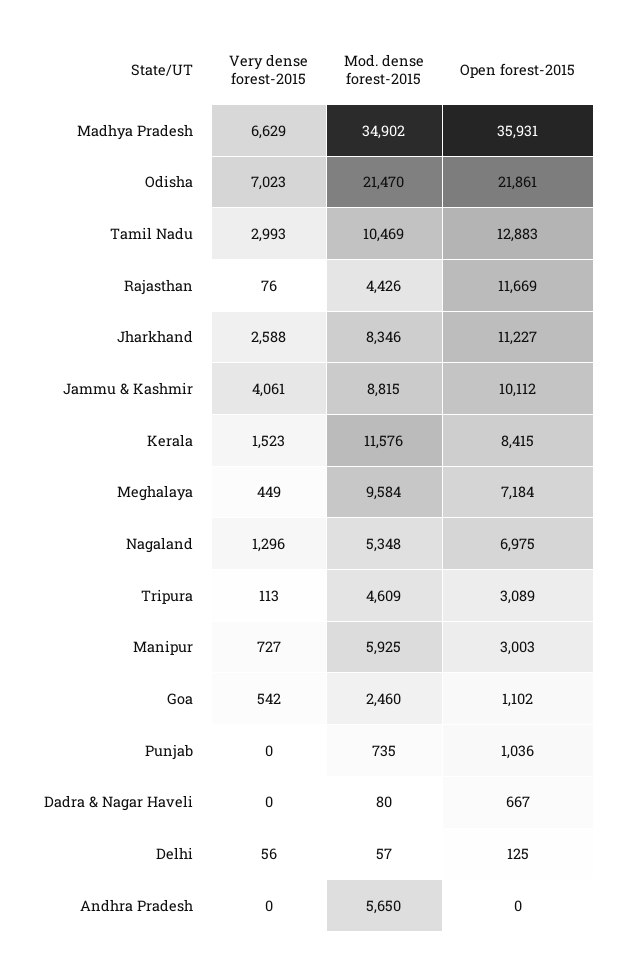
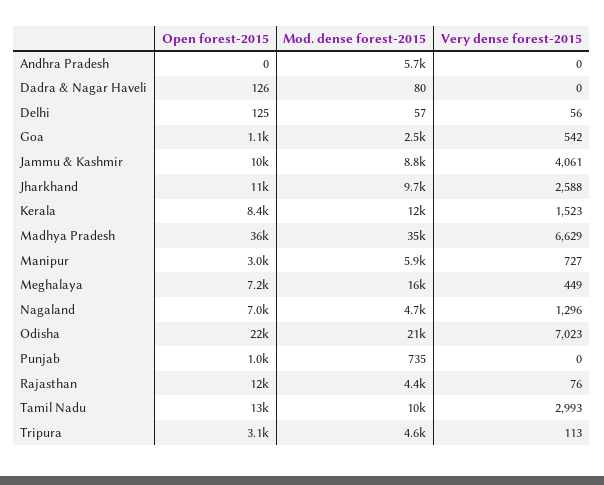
  {
    "Very dense forest-2015": {
      "Madhya Pradesh": 6629,
      "Odisha": 7023,
      "Tamil Nadu": 2993,
      "Rajasthan": 76,
      "Jharkhand": 2588,
      "Jammu & Kashmir": 4061,
      "Kerala": 1523,
      "Meghalaya": 449,
      "Nagaland": 1296,
      "Tripura": 113,
      "Manipur": 727,
      "Goa": 542,
      "Punjab": 0,
      "Dadra & Nagar Haveli": 0,
      "Delhi": 56,
      "Andhra Pradesh": 0
    },
    "Mod. dense forest-2015": {
      "Madhya Pradesh": 34902,
      "Odisha": 21470,
      "Tamil Nadu": 10469,
      "Rajasthan": 4426,
-     "Jharkhand": 8346,
+     "Jharkhand": 9700,
      "Jammu & Kashmir": 8815,
      "Kerala": 11576,
-     "Meghalaya": 9584,
+     "Meghalaya": 16000,
-     "Nagaland": 5348,
+     "Nagaland": 4700,
      "Tripura": 4609,
      "Manipur": 5925,
      "Goa": 2460,
      "Punjab": 735,
      "Dadra & Nagar Haveli": 80,
      "Delhi": 57,
      "Andhra Pradesh": 5650
    },
    "Open forest-2015": {
      "Madhya Pradesh": 35931,
      "Odisha": 21861,
      "Tamil Nadu": 12883,
      "Rajasthan": 11669,
      "Jharkhand": 11227,
      "Jammu & Kashmir": 10112,
      "Kerala": 8415,
      "Meghalaya": 7184,
      "Nagaland": 6975,
      "Tripura": 3089,
      "Manipur": 3003,
      "Goa": 1102,
      "Punjab": 1036,
-     "Dadra & Nagar Haveli": 667,
+     "Dadra & Nagar Haveli": 126,
      "Delhi": 125,
      "Andhra Pradesh": 0
    }
  }

